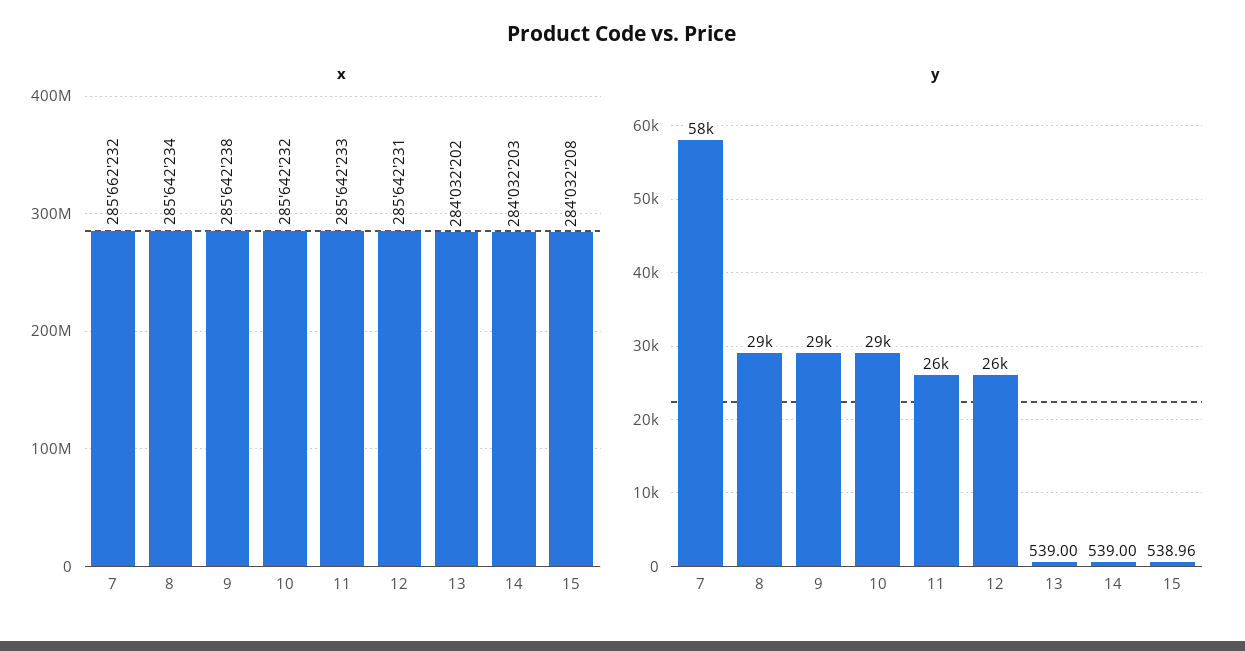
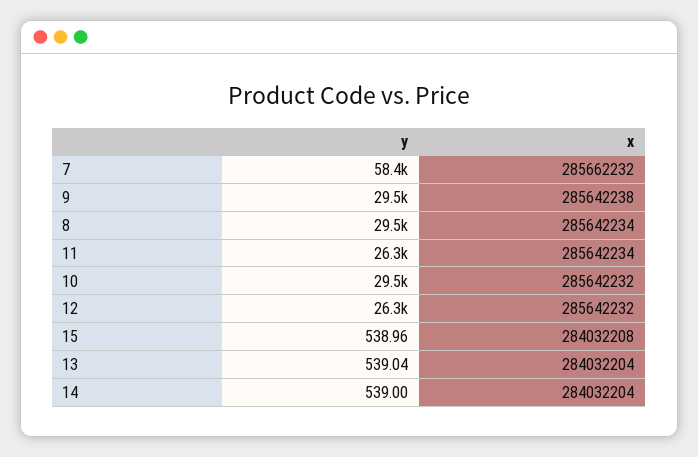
  {
    "x": {
      "7": 285662232,
      "8": 285642234,
      "9": 285642238,
      "10": 285642232,
-     "11": 285642233,
+     "11": 285642234,
-     "12": 285642231,
+     "12": 285642232,
-     "13": 284032202,
+     "13": 284032204,
-     "14": 284032203,
+     "14": 284032204,
      "15": 284032208
    },
    "y": {
      "7": 58400,
      "8": 29500,
      "9": 29500,
      "10": 29500,
      "11": 26300,
      "12": 26300,
-     "13": 539,
+     "13": 539.04,
      "14": 539,
      "15": 538.96
    }
  }

